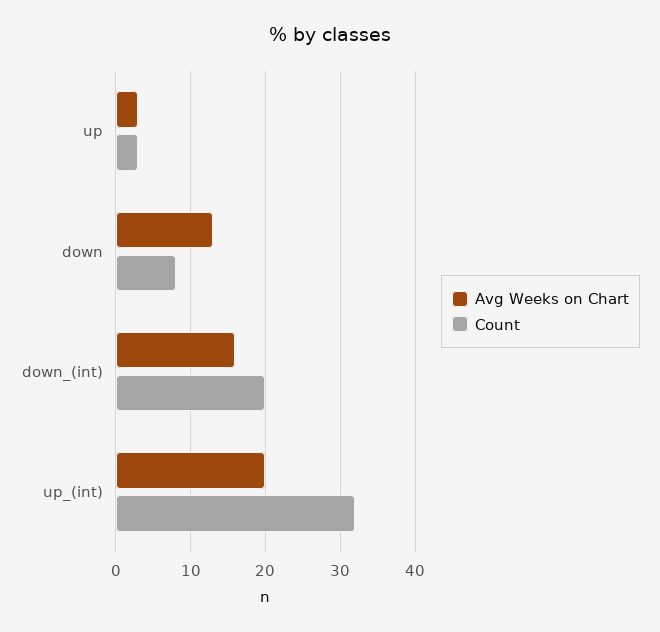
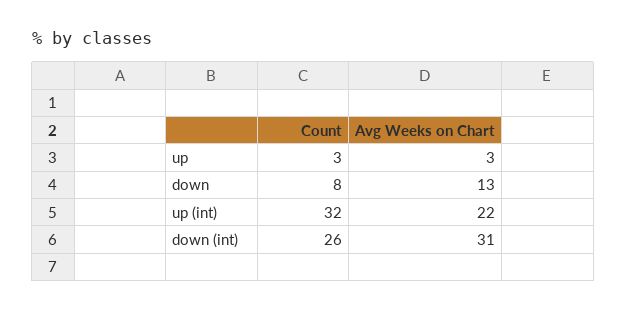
  {
    "Avg Weeks on Chart": {
      "up": 3,
      "down": 13,
-     "down_(int)": 16,
+     "down_(int)": 31,
-     "up_(int)": 20
+     "up_(int)": 22
    },
    "Count": {
      "up": 3,
      "down": 8,
-     "down_(int)": 20,
+     "down_(int)": 26,
      "up_(int)": 32
    }
  }

